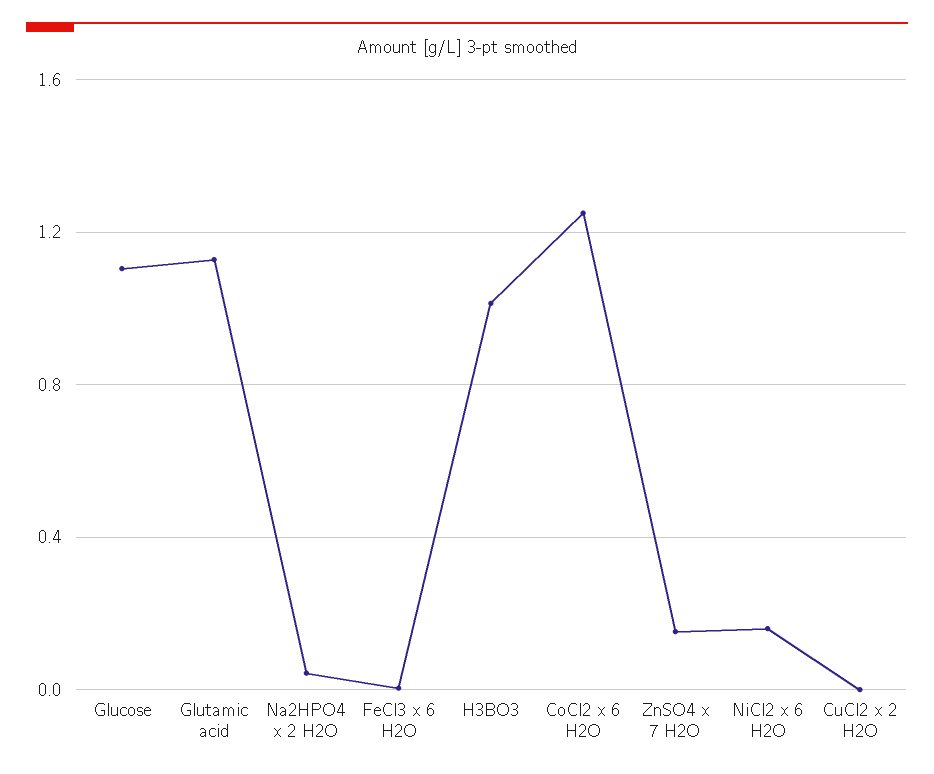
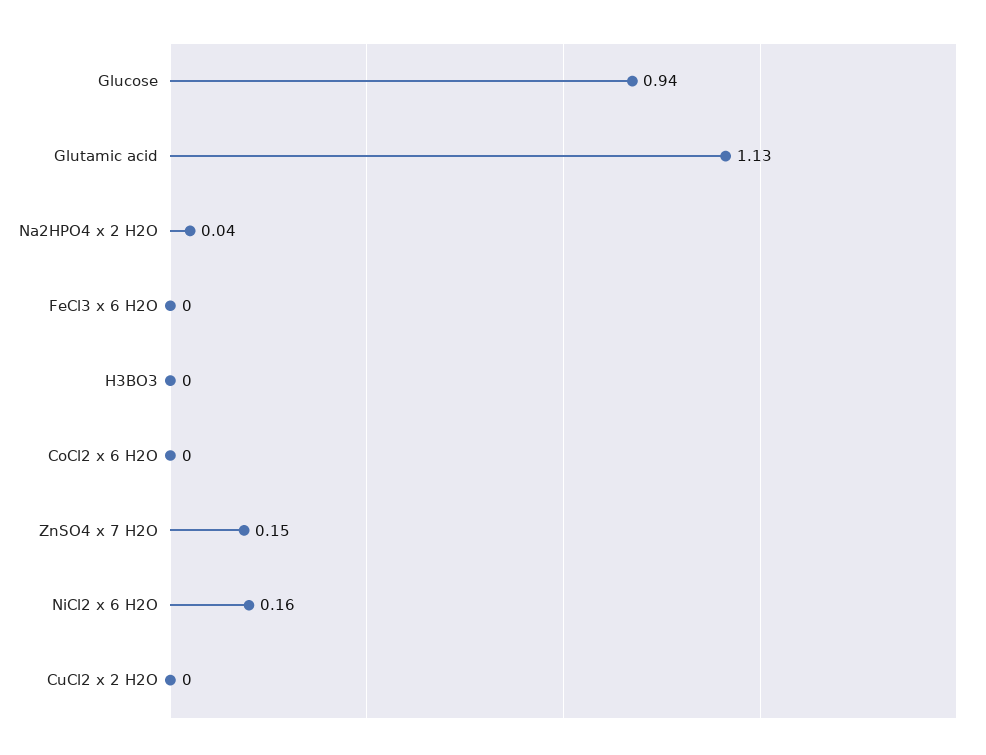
  {
-   "Glucose": 1.1,
+   "Glucose": 0.94,
    "Glutamic acid": 1.13,
    "Na2HPO4 x 2 H2O": 0.04,
    "FeCl3 x 6 H2O": 0,
-   "H3BO3": 1,
+   "H3BO3": 0,
-   "CoCl2 x 6 H2O": 1.25,
+   "CoCl2 x 6 H2O": 0,
    "ZnSO4 x 7 H2O": 0.15,
    "NiCl2 x 6 H2O": 0.16,
    "CuCl2 x 2 H2O": 0
  }

